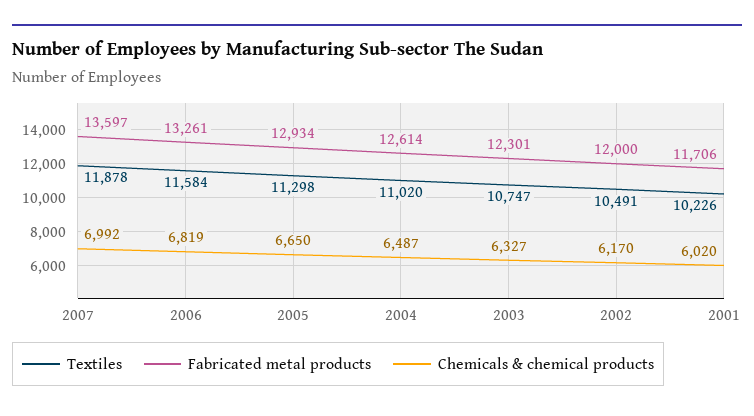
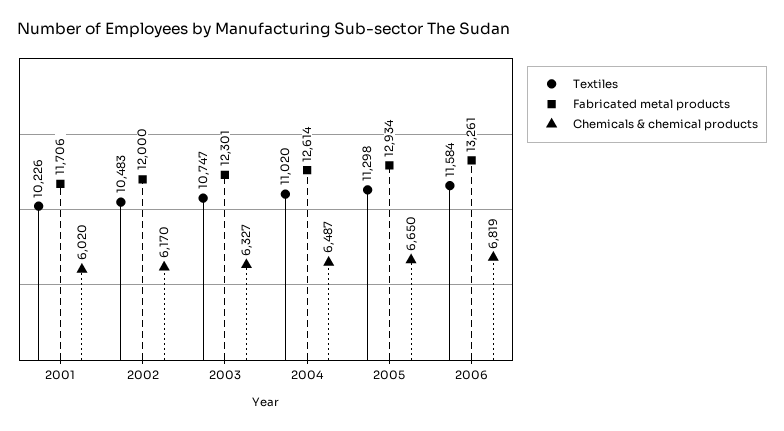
  {
    "Textiles": {
-     "2007": 11878,
      "2006": 11584,
      "2005": 11298,
      "2004": 11020,
      "2003": 10747,
-     "2002": 10491,
+     "2002": 10483,
      "2001": 10226
    },
    "Fabricated metal products": {
-     "2007": 13597,
      "2006": 13261,
      "2005": 12934,
      "2004": 12614,
      "2003": 12301,
      "2002": 12000,
      "2001": 11706
    },
    "Chemicals & chemical products": {
-     "2007": 6992,
      "2006": 6819,
      "2005": 6650,
      "2004": 6487,
      "2003": 6327,
      "2002": 6170,
      "2001": 6020
    }
  }

